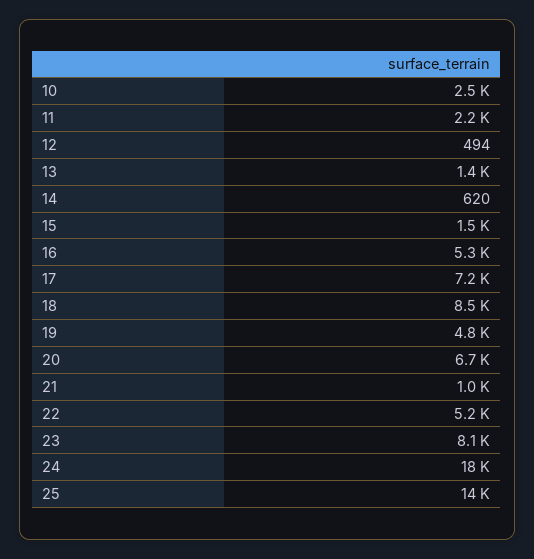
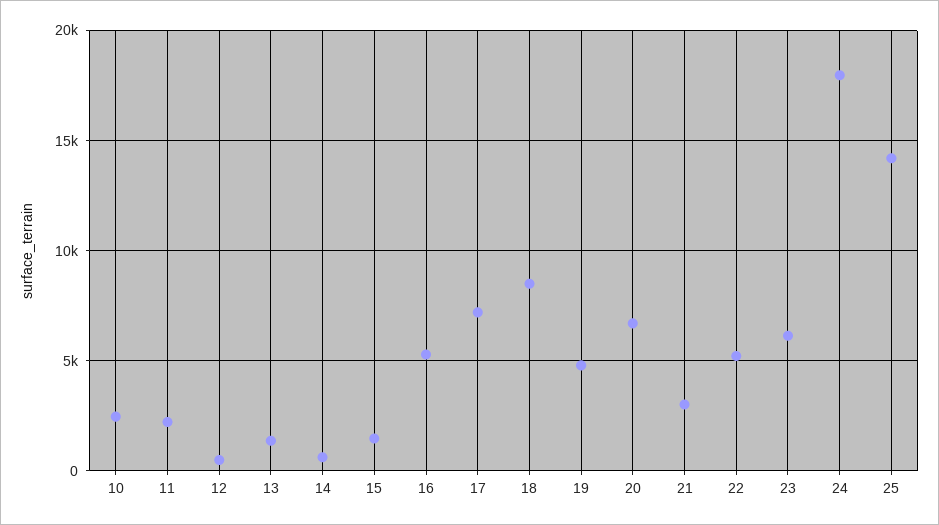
  {
    "10": 2500,
    "11": 2200,
    "12": 494,
    "13": 1400,
    "14": 620,
    "15": 1500,
    "16": 5300,
    "17": 7200,
    "18": 8500,
    "19": 4800,
    "20": 6700,
-   "21": 1000,
+   "21": 3000,
    "22": 5200,
-   "23": 8100,
+   "23": 6000,
    "24": 18000,
    "25": 14000
  }

